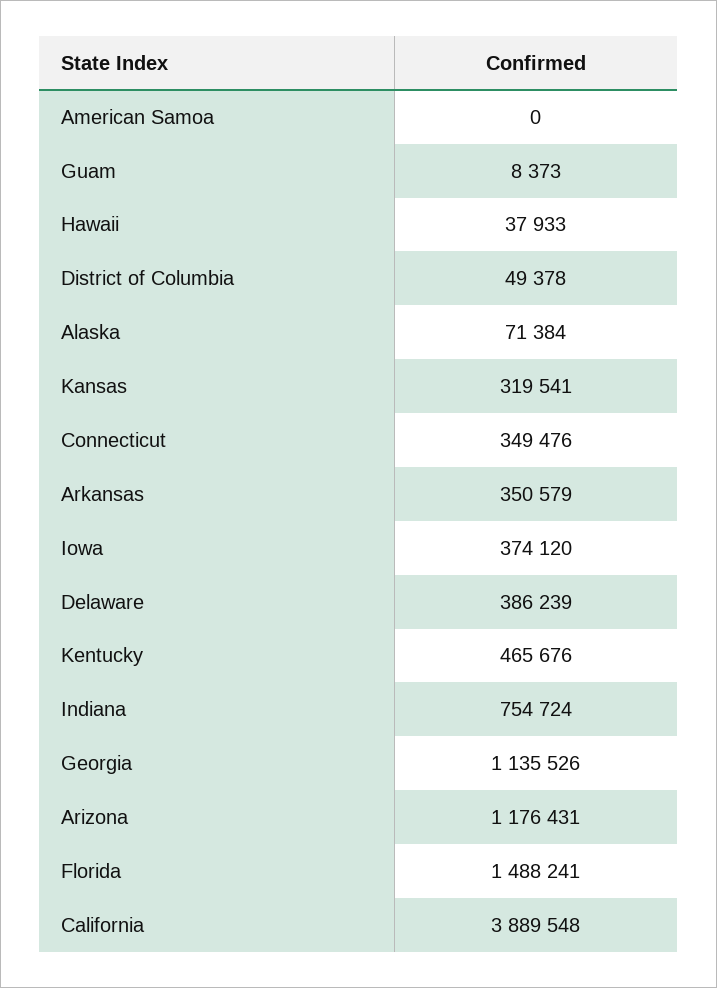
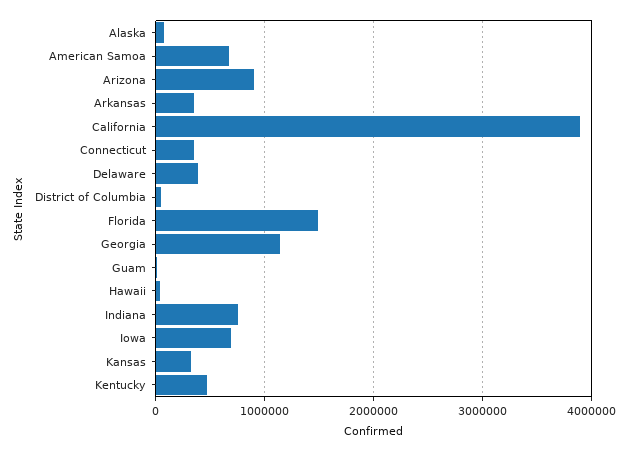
  {
-   "American Samoa": 0,
+   "American Samoa": 700000,
    "Guam": 8373,
    "Hawaii": 37933,
    "District of Columbia": 49378,
    "Alaska": 71384,
    "Kansas": 319541,
    "Connecticut": 349476,
    "Arkansas": 350579,
-   "Iowa": 374120,
+   "Iowa": 700000,
    "Delaware": 386239,
    "Kentucky": 465676,
    "Indiana": 754724,
    "Georgia": 1135526,
-   "Arizona": 1176431,
+   "Arizona": 900000,
    "Florida": 1488241,
    "California": 3889548
  }

